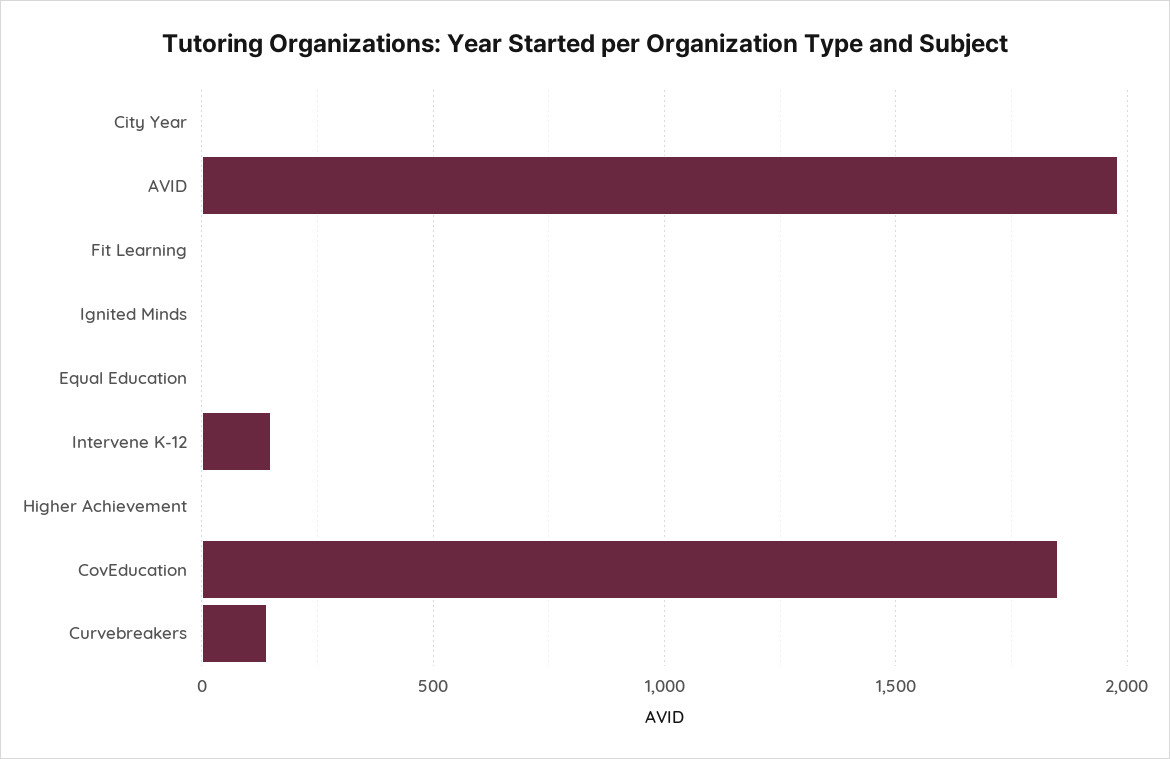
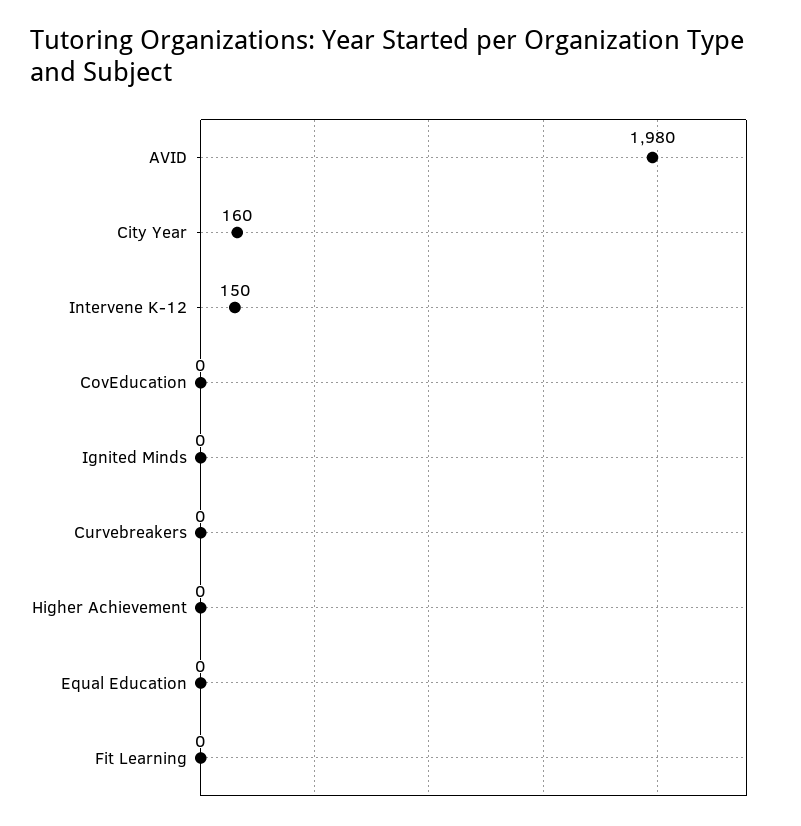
  {
-   "City Year": 0,
+   "City Year": 160,
    "AVID": 1980,
    "Fit Learning": 0,
    "Ignited Minds": 0,
    "Equal Education": 0,
    "Intervene K-12": 150,
    "Higher Achievement": 0,
-   "CovEducation": 1850,
+   "CovEducation": 0,
-   "Curvebreakers": 150
+   "Curvebreakers": 0
  }

